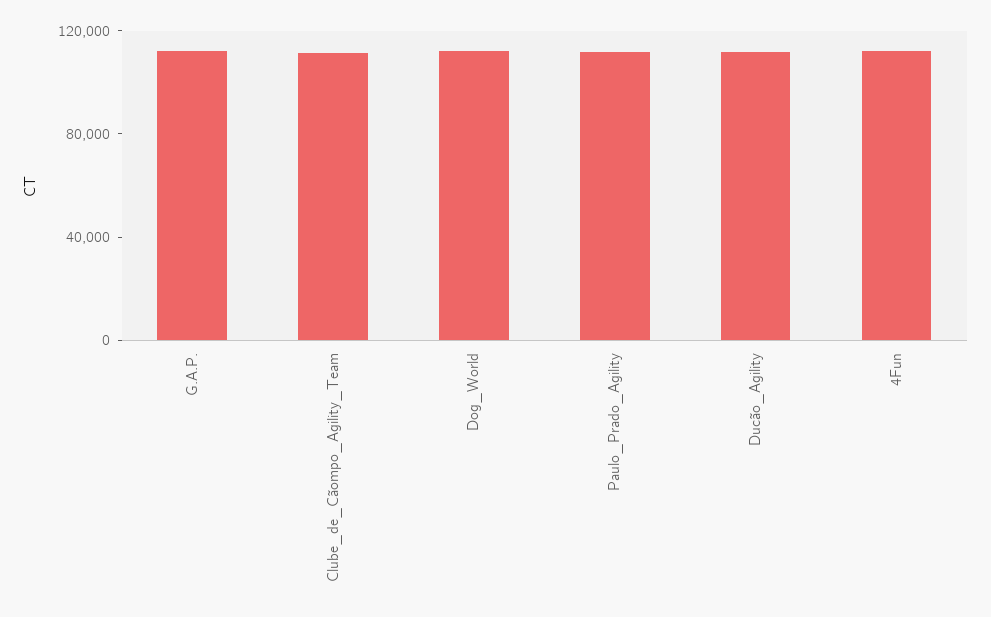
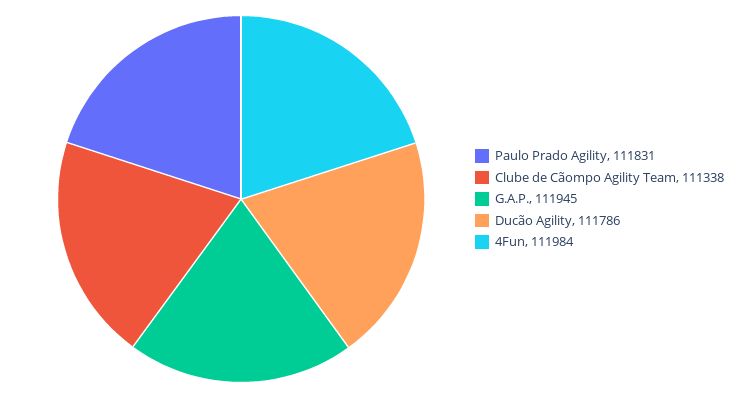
  {
    "G.A.P.": 111945,
    "Clube_de_Cãompo_Agility_Team": 111338,
-   "Dog_World": 110000,
    "Paulo_Prado_Agility": 111831,
    "Ducão_Agility": 111786,
    "4Fun": 111984
  }

